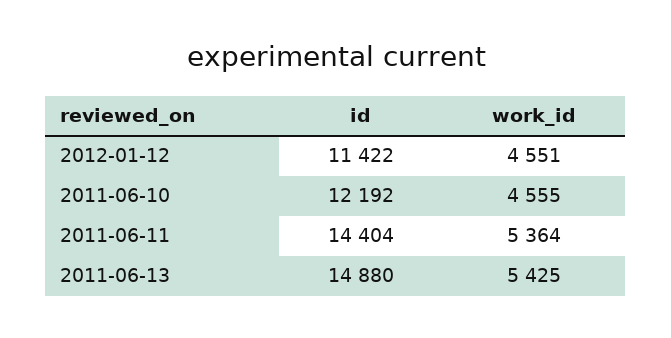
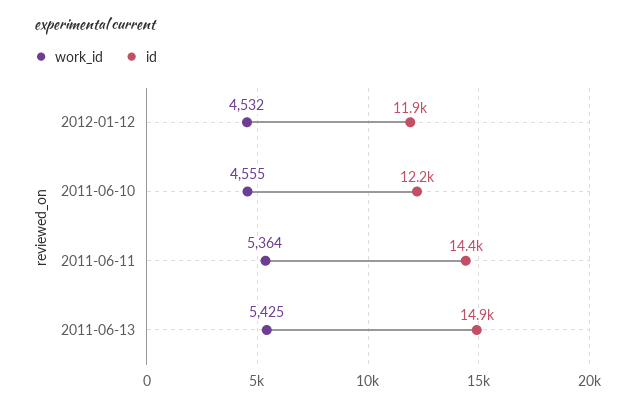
  {
    "id": {
-     "2012-01-12": 11422,
+     "2012-01-12": 11900,
      "2011-06-10": 12192,
      "2011-06-11": 14404,
      "2011-06-13": 14880
    },
    "work_id": {
-     "2012-01-12": 4551,
+     "2012-01-12": 4532,
      "2011-06-10": 4555,
      "2011-06-11": 5364,
      "2011-06-13": 5425
    }
  }

